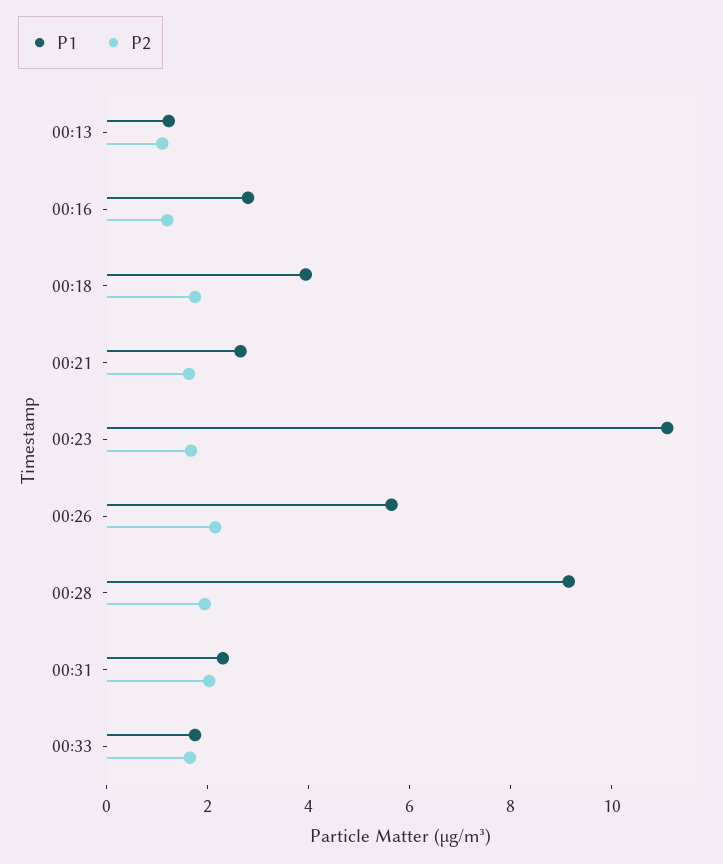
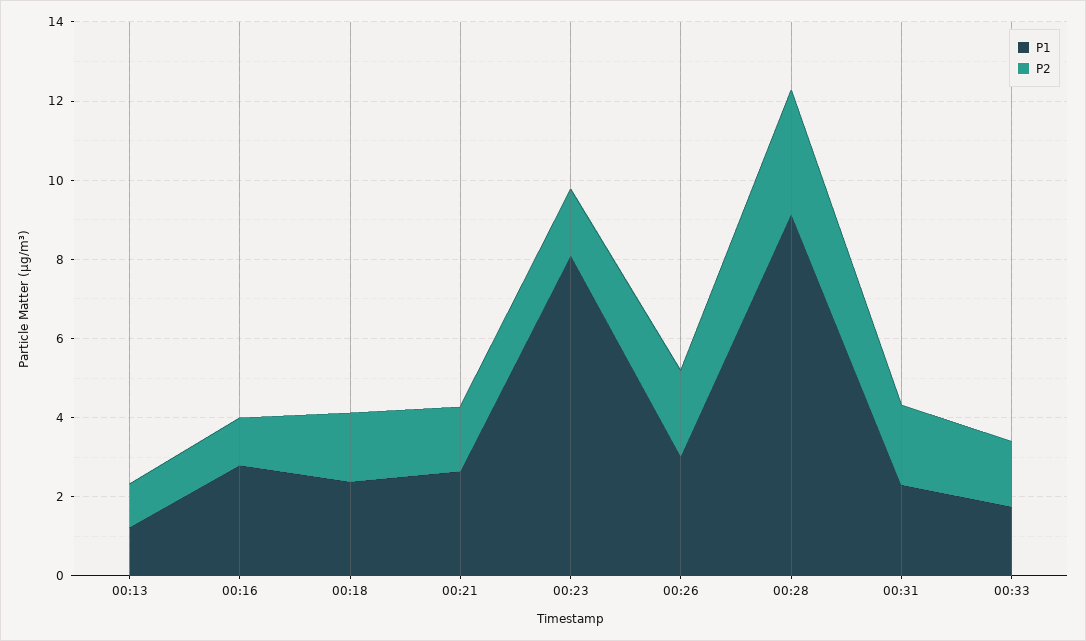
  {
    "P1": {
      "00:13": 1,
      "00:16": 3,
-     "00:18": 4,
+     "00:18": 2.5,
      "00:21": 2.5,
-     "00:23": 11,
+     "00:23": 8,
-     "00:26": 5.5,
+     "00:26": 3,
      "00:28": 9,
      "00:31": 2.5,
      "00:33": 2
    },
    "P2": {
      "00:13": 1,
      "00:16": 1,
      "00:18": 2,
      "00:21": 1.5,
      "00:23": 1.5,
      "00:26": 2,
-     "00:28": 2,
+     "00:28": 3,
      "00:31": 2,
      "00:33": 1.5
    }
  }

